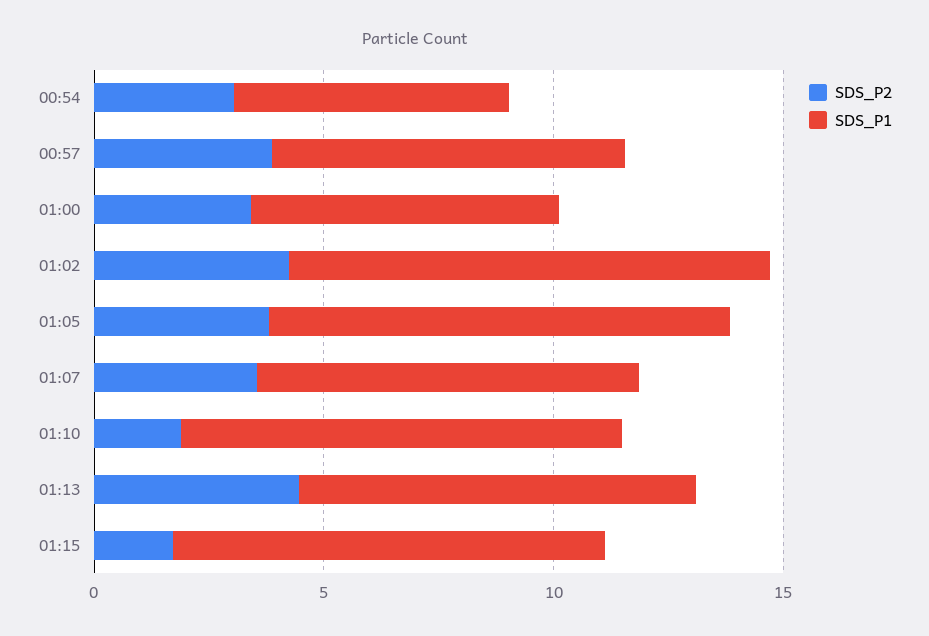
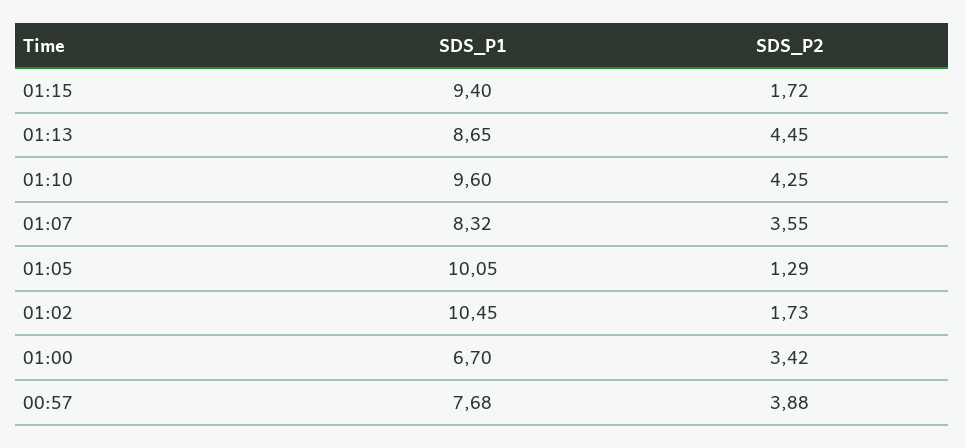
  {
    "SDS_P2": {
-     "00:54": 3,
      "00:57": 3.88,
      "01:00": 3.42,
-     "01:02": 4,
+     "01:02": 1.73,
-     "01:05": 4,
+     "01:05": 1.29,
      "01:07": 3.55,
-     "01:10": 2,
+     "01:10": 4.25,
      "01:13": 4.45,
      "01:15": 1.72
    },
    "SDS_P1": {
-     "00:54": 6,
      "00:57": 7.68,
      "01:00": 6.7,
      "01:02": 10.45,
      "01:05": 10.05,
      "01:07": 8.32,
      "01:10": 9.6,
      "01:13": 8.65,
      "01:15": 9.4
    }
  }

